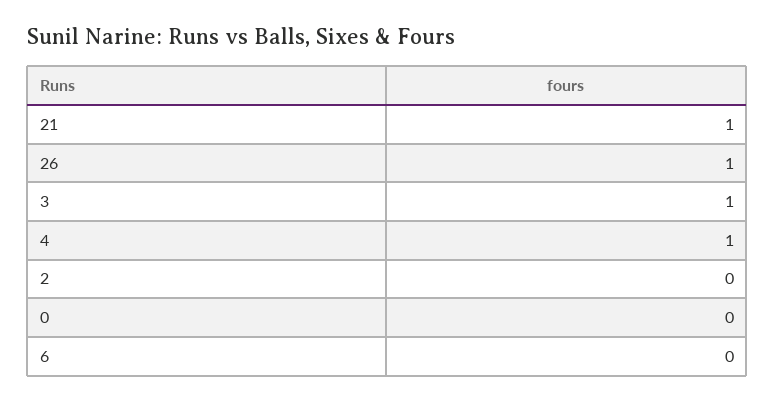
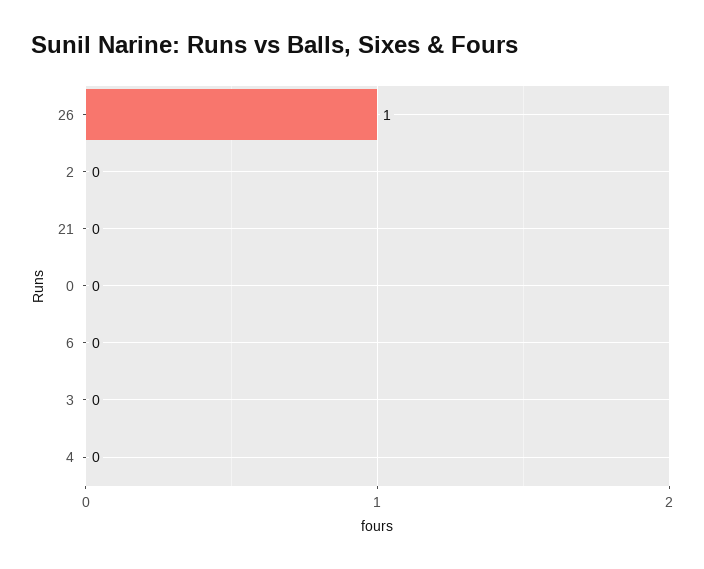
  {
-   "21": 1,
+   "21": 0,
    "26": 1,
-   "3": 1,
+   "3": 0,
-   "4": 1,
+   "4": 0,
    "2": 0,
    "0": 0,
    "6": 0
  }

